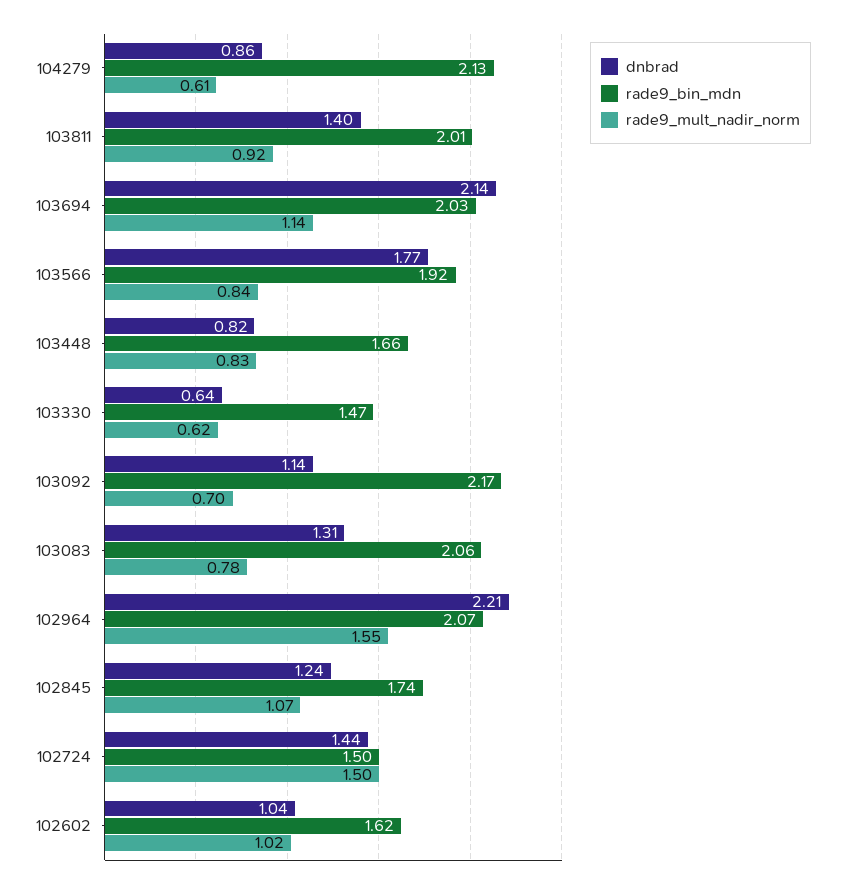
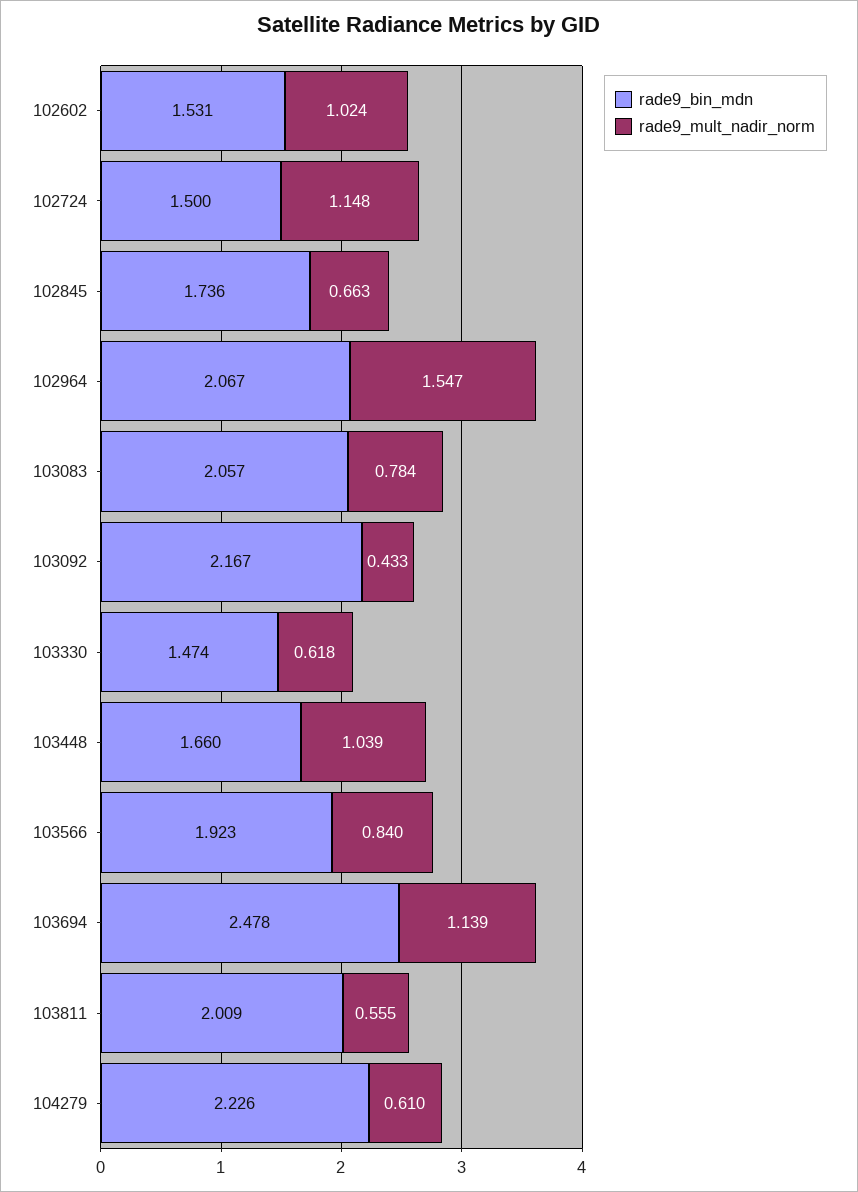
  {
-   "dnbrad": {
-     "104279": 0.86,
-     "103811": 1.4,
-     "103694": 2.14,
-     "103566": 1.77,
-     "103448": 0.82,
-     "103330": 0.64,
-     "103092": 1.14,
-     "103083": 1.31,
-     "102964": 2.21,
-     "102845": 1.24,
-     "102724": 1.44,
-     "102602": 1.04
-   },
    "rade9_bin_mdn": {
-     "104279": 2.13,
+     "104279": 2.226,
      "103811": 2.009,
-     "103694": 2.03,
+     "103694": 2.478,
      "103566": 1.923,
      "103448": 1.66,
      "103330": 1.474,
      "103092": 2.167,
      "103083": 2.057,
      "102964": 2.067,
      "102845": 1.736,
      "102724": 1.5,
-     "102602": 1.62
+     "102602": 1.531
    },
    "rade9_mult_nadir_norm": {
      "104279": 0.61,
-     "103811": 0.92,
+     "103811": 0.555,
      "103694": 1.139,
      "103566": 0.84,
-     "103448": 0.83,
+     "103448": 1.039,
      "103330": 0.618,
-     "103092": 0.7,
+     "103092": 0.433,
      "103083": 0.784,
      "102964": 1.547,
-     "102845": 1.07,
+     "102845": 0.663,
-     "102724": 1.5,
+     "102724": 1.148,
      "102602": 1.024
    }
  }

